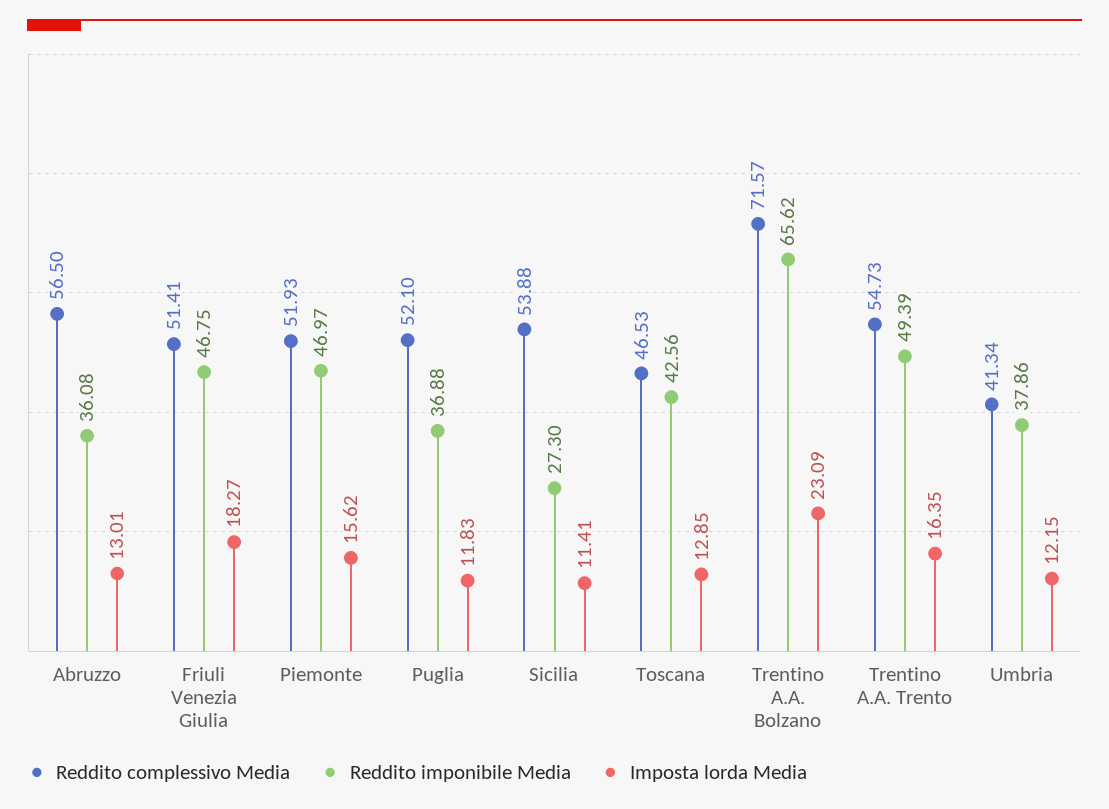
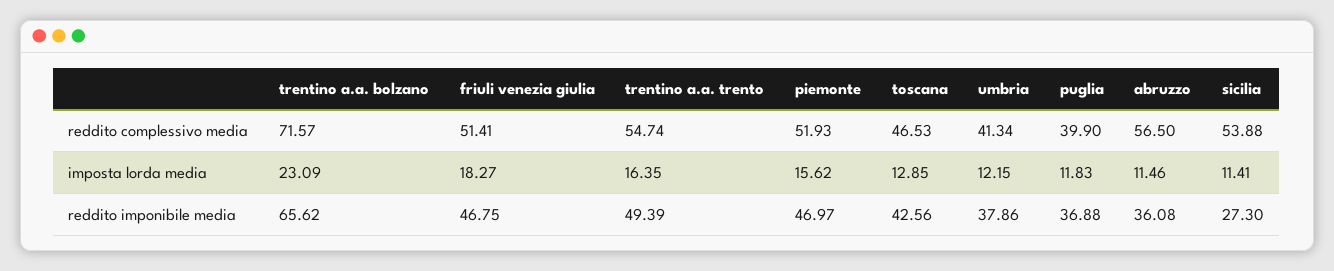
  {
    "Reddito complessivo Media": {
      "Abruzzo": 56.5,
      "Friuli Venezia Giulia": 51.41,
      "Piemonte": 51.93,
-     "Puglia": 52.1,
+     "Puglia": 39.9,
      "Sicilia": 53.88,
      "Toscana": 46.53,
      "Trentino A.A. Bolzano": 71.57,
-     "Trentino A.A. Trento": 54.73,
+     "Trentino A.A. Trento": 54.74,
      "Umbria": 41.34
    },
    "Reddito imponibile Media": {
      "Abruzzo": 36.08,
      "Friuli Venezia Giulia": 46.75,
      "Piemonte": 46.97,
      "Puglia": 36.88,
      "Sicilia": 27.3,
      "Toscana": 42.56,
      "Trentino A.A. Bolzano": 65.62,
      "Trentino A.A. Trento": 49.39,
      "Umbria": 37.86
    },
    "Imposta lorda Media": {
-     "Abruzzo": 13.01,
+     "Abruzzo": 11.46,
      "Friuli Venezia Giulia": 18.27,
      "Piemonte": 15.62,
      "Puglia": 11.83,
      "Sicilia": 11.41,
      "Toscana": 12.85,
      "Trentino A.A. Bolzano": 23.09,
      "Trentino A.A. Trento": 16.35,
      "Umbria": 12.15
    }
  }

